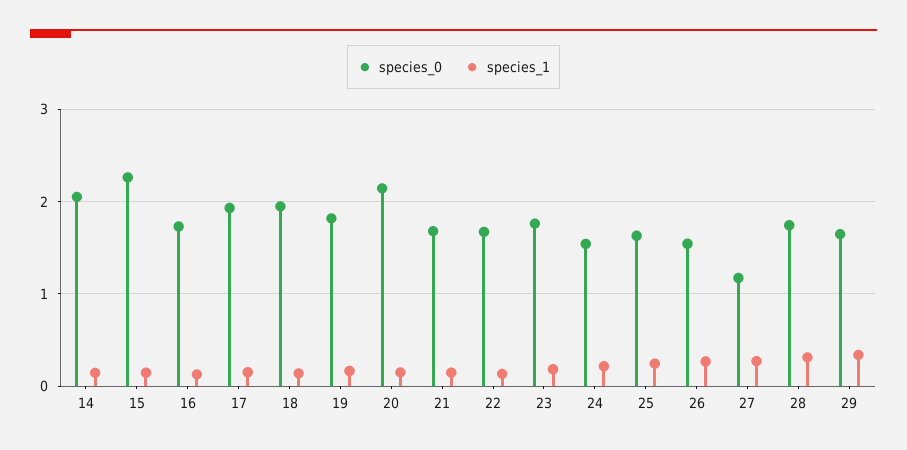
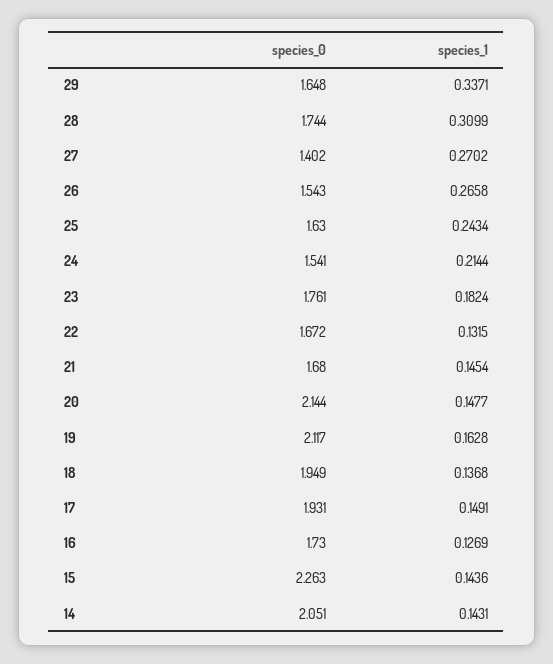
  {
    "species_0": {
      "14": 2.051,
      "15": 2.263,
      "16": 1.73,
      "17": 1.931,
      "18": 1.949,
-     "19": 1.8,
+     "19": 2.117,
      "20": 2.144,
      "21": 1.68,
      "22": 1.672,
      "23": 1.761,
      "24": 1.541,
      "25": 1.63,
      "26": 1.543,
-     "27": 1.2,
+     "27": 1.402,
      "28": 1.744,
      "29": 1.648
    },
    "species_1": {
      "14": 0.1431,
      "15": 0.1436,
      "16": 0.1269,
      "17": 0.1491,
      "18": 0.1368,
      "19": 0.1628,
      "20": 0.1477,
      "21": 0.1454,
      "22": 0.1315,
      "23": 0.1824,
      "24": 0.2144,
      "25": 0.2434,
      "26": 0.2658,
      "27": 0.2702,
      "28": 0.3099,
      "29": 0.3371
    }
  }

